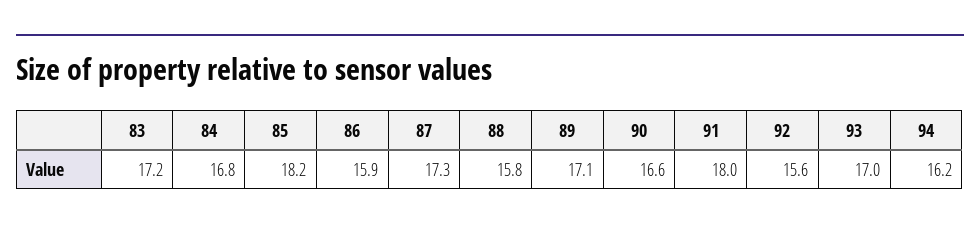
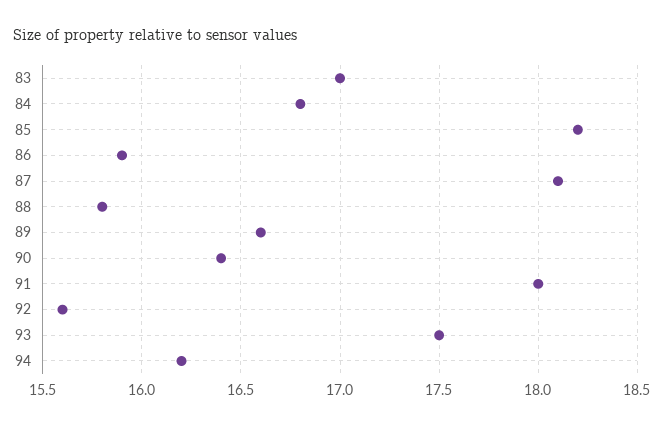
  {
-   "83": 17.2,
+   "83": 17,
    "84": 16.8,
    "85": 18.2,
    "86": 15.9,
-   "87": 17.3,
+   "87": 18.1,
    "88": 15.8,
-   "89": 17.1,
+   "89": 16.6,
-   "90": 16.6,
+   "90": 16.4,
    "91": 18,
    "92": 15.6,
-   "93": 17,
+   "93": 17.5,
    "94": 16.2
  }

